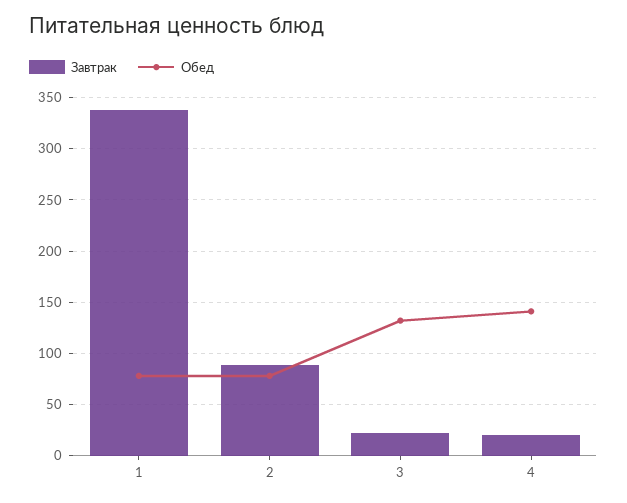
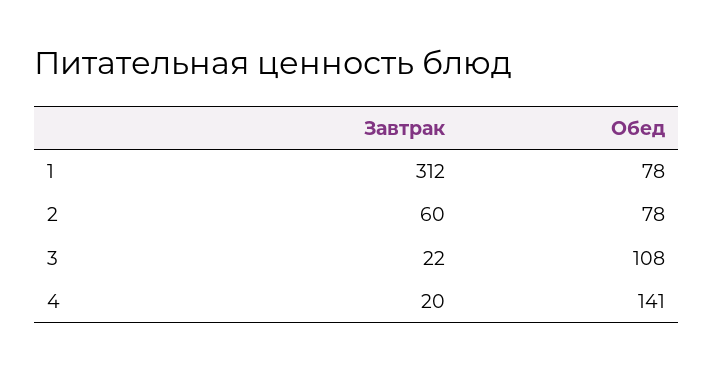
  {
    "Завтрак": {
-     "1": 340,
+     "1": 312,
-     "2": 90,
+     "2": 60,
      "3": 22,
      "4": 20
    },
    "Обед": {
      "1": 78,
      "2": 78,
-     "3": 130,
+     "3": 108,
      "4": 141
    }
  }

